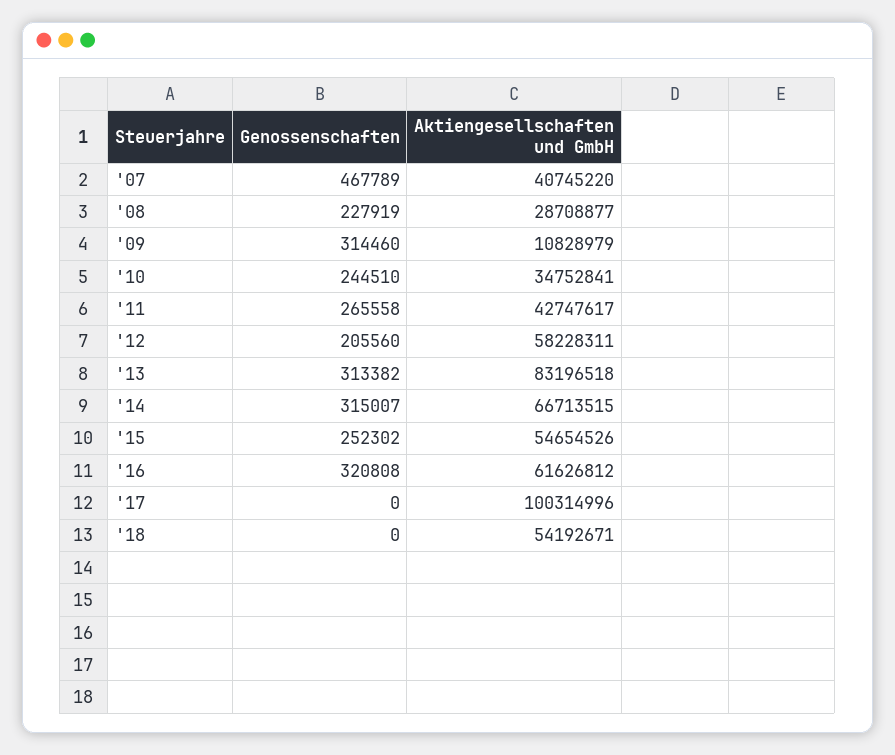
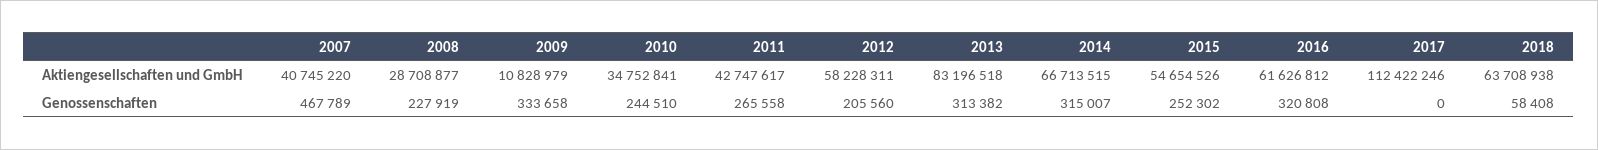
  {
    "Genossenschaften": {
      "'07": 467789,
      "'08": 227919,
-     "'09": 314460,
+     "'09": 333658,
      "'10": 244510,
      "'11": 265558,
      "'12": 205560,
      "'13": 313382,
      "'14": 315007,
      "'15": 252302,
      "'16": 320808,
      "'17": 0,
-     "'18": 0
+     "'18": 58408
    },
    "Aktiengesellschaften und GmbH": {
      "'07": 40745220,
      "'08": 28708877,
      "'09": 10828979,
      "'10": 34752841,
      "'11": 42747617,
      "'12": 58228311,
      "'13": 83196518,
      "'14": 66713515,
      "'15": 54654526,
      "'16": 61626812,
-     "'17": 100314996,
+     "'17": 112422246,
-     "'18": 54192671
+     "'18": 63708938
    }
  }

